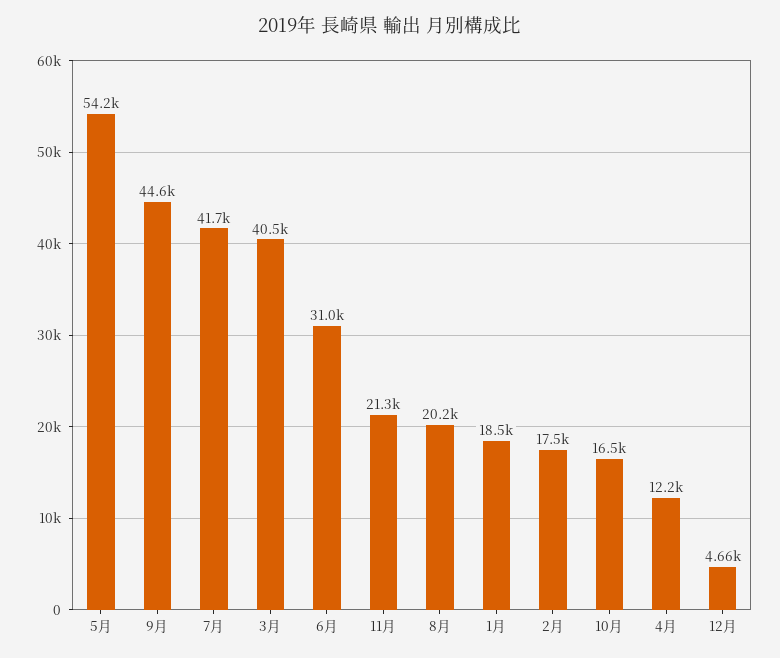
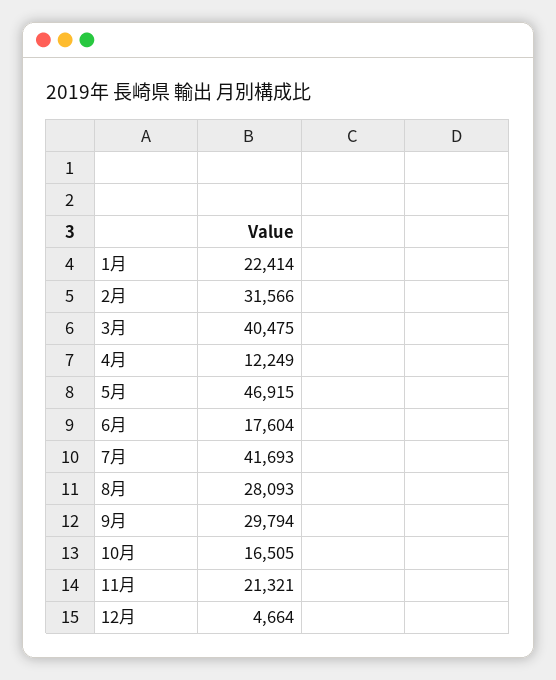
  {
-   "5月": 54200,
+   "5月": 46915,
-   "9月": 44600,
+   "9月": 29794,
    "7月": 41693,
    "3月": 40475,
-   "6月": 31000,
+   "6月": 17604,
    "11月": 21321,
-   "8月": 20200,
+   "8月": 28093,
-   "1月": 18500,
+   "1月": 22414,
-   "2月": 17500,
+   "2月": 31566,
    "10月": 16505,
    "4月": 12249,
    "12月": 4664
  }

